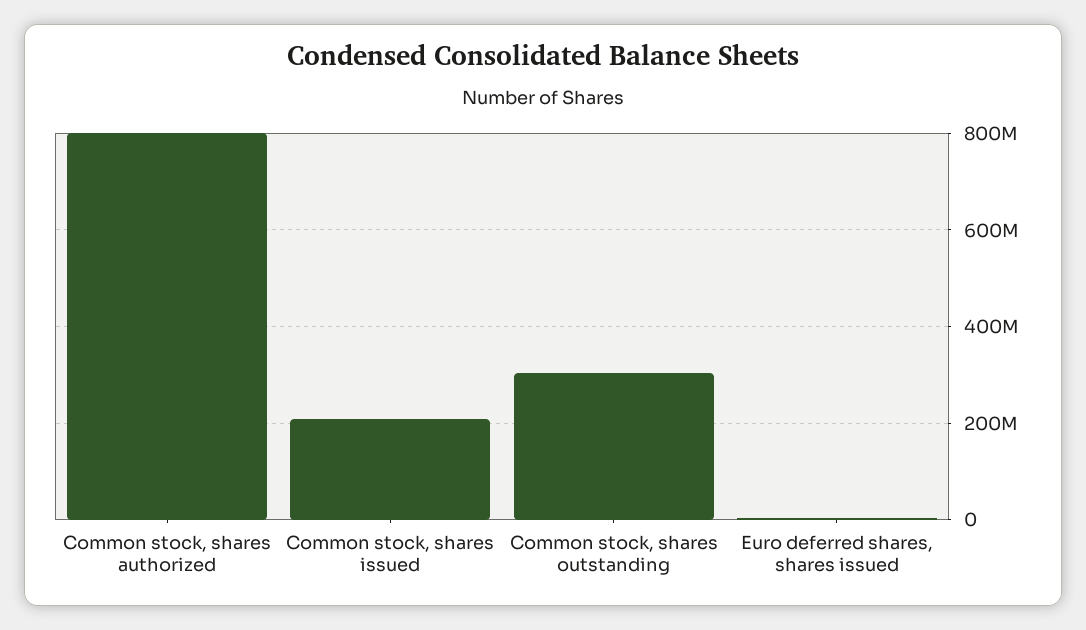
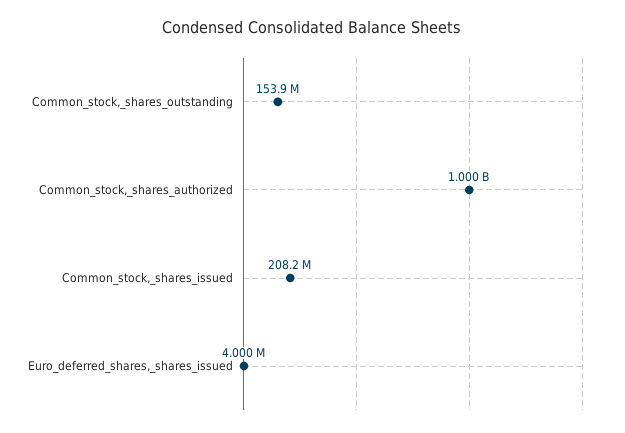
  {
-   "Common stock, shares authorized": 800000000,
+   "Common stock, shares authorized": 1000000000,
    "Common stock, shares issued": 208200000,
-   "Common stock, shares outstanding": 300000000,
+   "Common stock, shares outstanding": 153900000,
    "Euro deferred shares, shares issued": 4000000
  }

